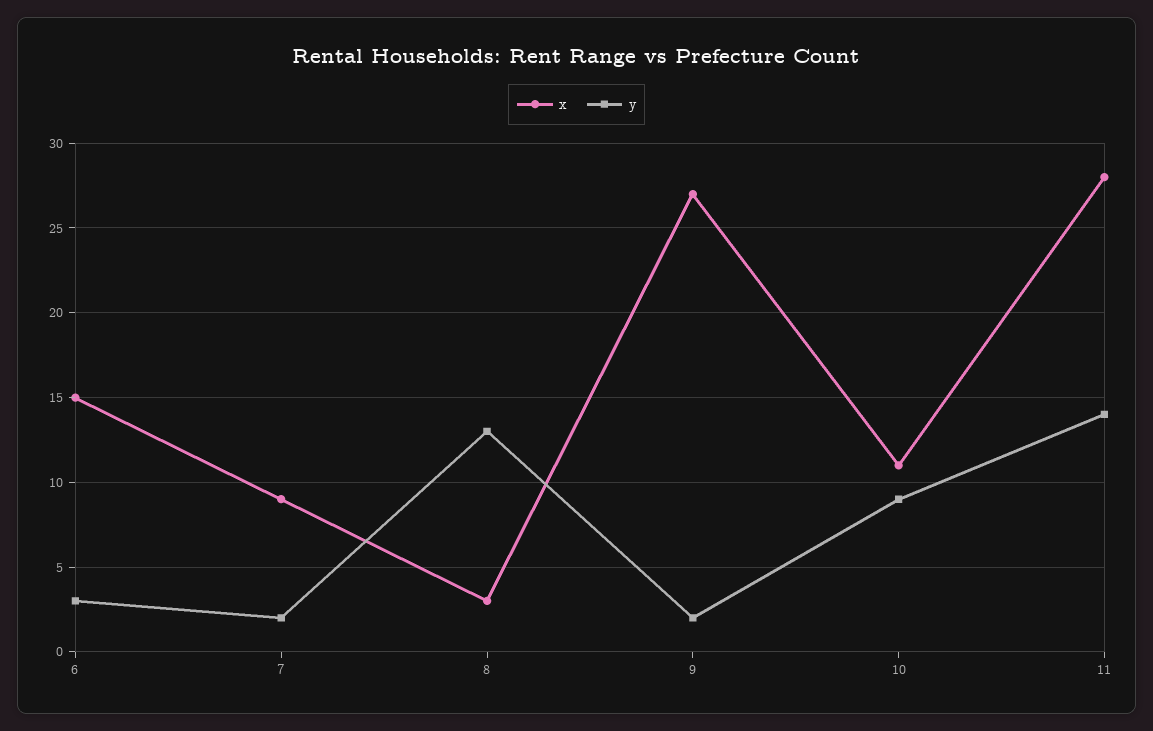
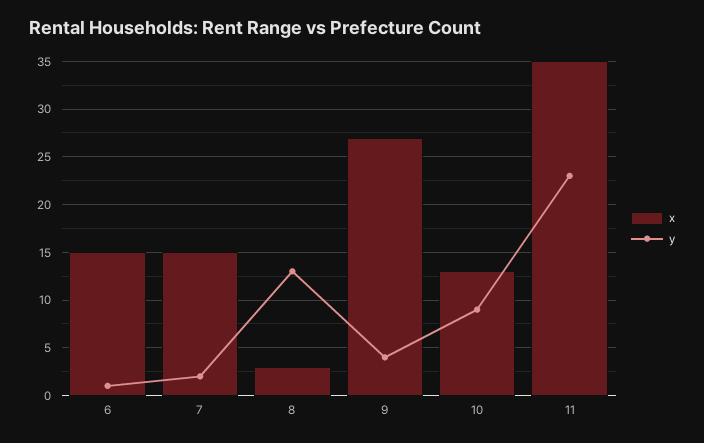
  {
    "x": {
      "6": 15,
-     "7": 9,
+     "7": 15,
      "8": 3,
      "9": 27,
-     "10": 11,
+     "10": 13,
-     "11": 28
+     "11": 35
    },
    "y": {
-     "6": 3,
+     "6": 1,
      "7": 2,
      "8": 13,
-     "9": 2,
+     "9": 4,
      "10": 9,
-     "11": 14
+     "11": 23
    }
  }

